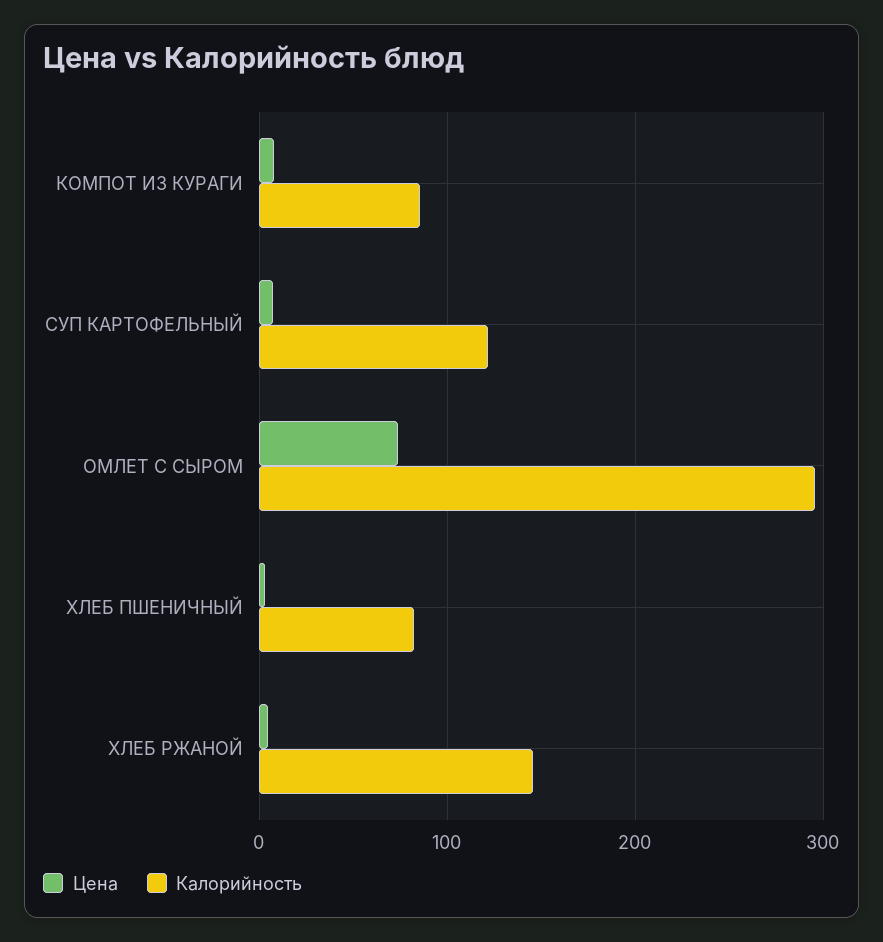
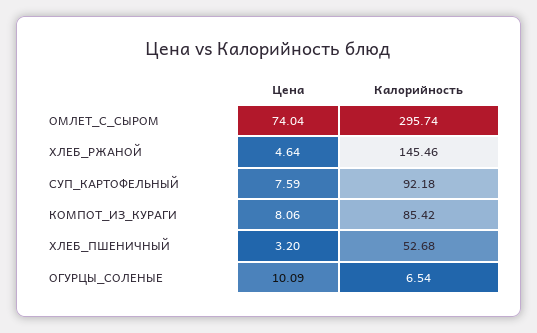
  {
    "Цена": {
      "КОМПОТ ИЗ КУРАГИ": 8.06,
      "СУП КАРТОФЕЛЬНЫЙ": 7.59,
      "ОМЛЕТ С СЫРОМ": 74.04,
      "ХЛЕБ ПШЕНИЧНЫЙ": 3.2,
-     "ХЛЕБ РЖАНОЙ": 4.64
+     "ХЛЕБ РЖАНОЙ": 4.64,
+     "ОГУРЦЫ_СОЛЕНЫЕ": 10.09
    },
    "Калорийность": {
      "КОМПОТ ИЗ КУРАГИ": 85.42,
-     "СУП КАРТОФЕЛЬНЫЙ": 120,
+     "СУП КАРТОФЕЛЬНЫЙ": 92.18,
      "ОМЛЕТ С СЫРОМ": 295.74,
-     "ХЛЕБ ПШЕНИЧНЫЙ": 80,
+     "ХЛЕБ ПШЕНИЧНЫЙ": 52.68,
-     "ХЛЕБ РЖАНОЙ": 145.46
+     "ХЛЕБ РЖАНОЙ": 145.46,
+     "ОГУРЦЫ_СОЛЕНЫЕ": 6.54
    }
  }

